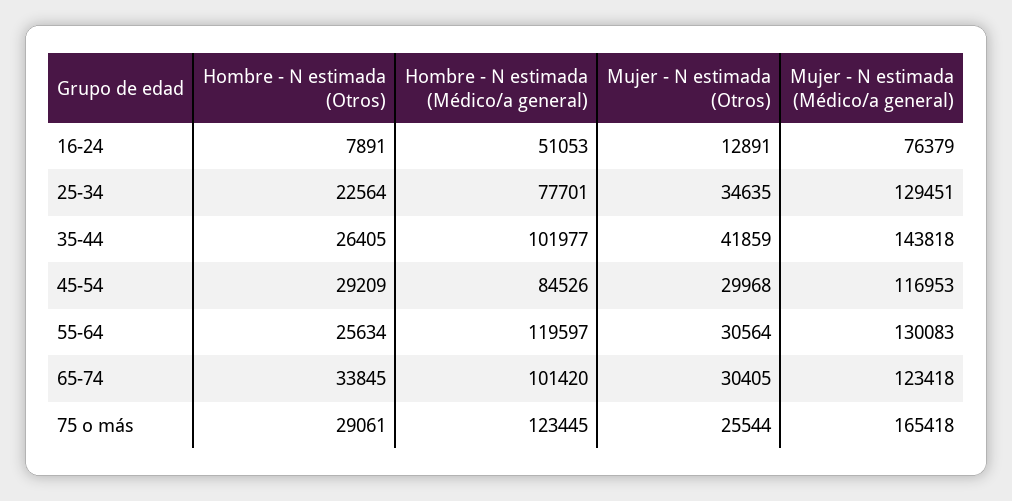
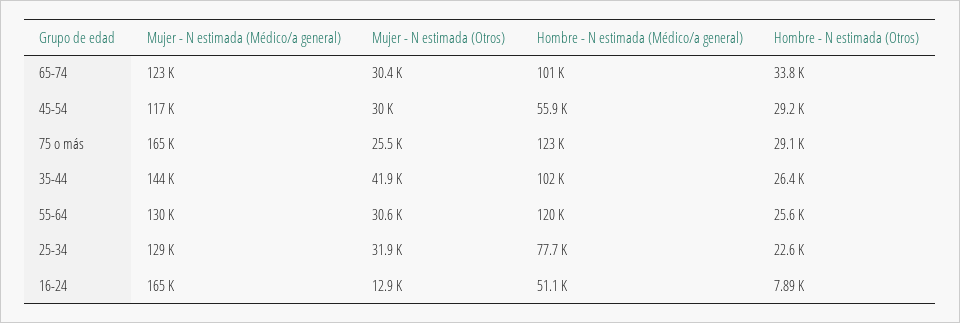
  {
    "Hombre - N estimada (Otros)": {
      "16-24": 7891,
      "25-34": 22564,
      "35-44": 26405,
      "45-54": 29209,
      "55-64": 25634,
      "65-74": 33845,
      "75 o más": 29061
    },
    "Hombre - N estimada (Médico/a general)": {
      "16-24": 51053,
      "25-34": 77701,
      "35-44": 101977,
-     "45-54": 84526,
+     "45-54": 55900,
      "55-64": 119597,
      "65-74": 101420,
      "75 o más": 123445
    },
    "Mujer - N estimada (Otros)": {
      "16-24": 12891,
-     "25-34": 34635,
+     "25-34": 31900,
      "35-44": 41859,
      "45-54": 29968,
      "55-64": 30564,
      "65-74": 30405,
      "75 o más": 25544
    },
    "Mujer - N estimada (Médico/a general)": {
-     "16-24": 76379,
+     "16-24": 165000,
      "25-34": 129451,
      "35-44": 143818,
      "45-54": 116953,
      "55-64": 130083,
      "65-74": 123418,
      "75 o más": 165418
    }
  }

